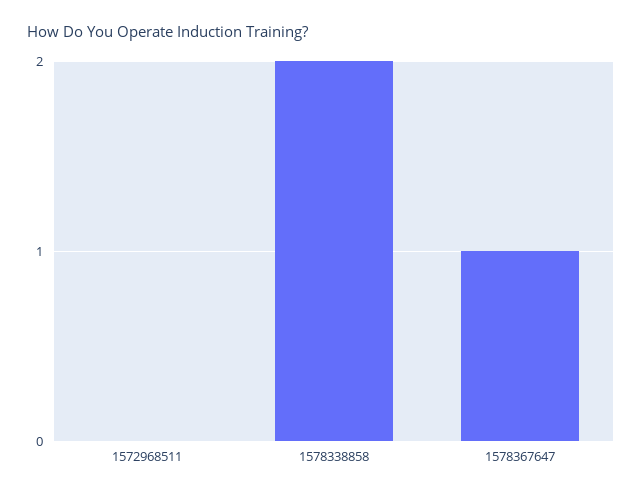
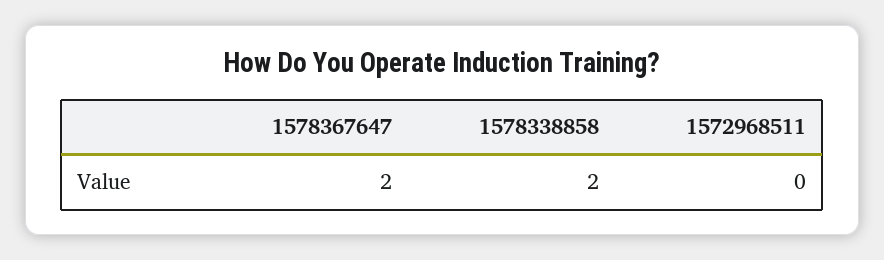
  {
    "1572968511": 0,
    "1578338858": 2,
-   "1578367647": 1
+   "1578367647": 2
  }

